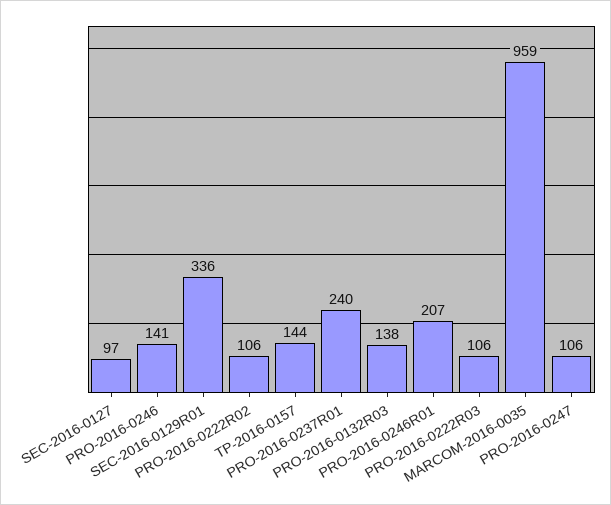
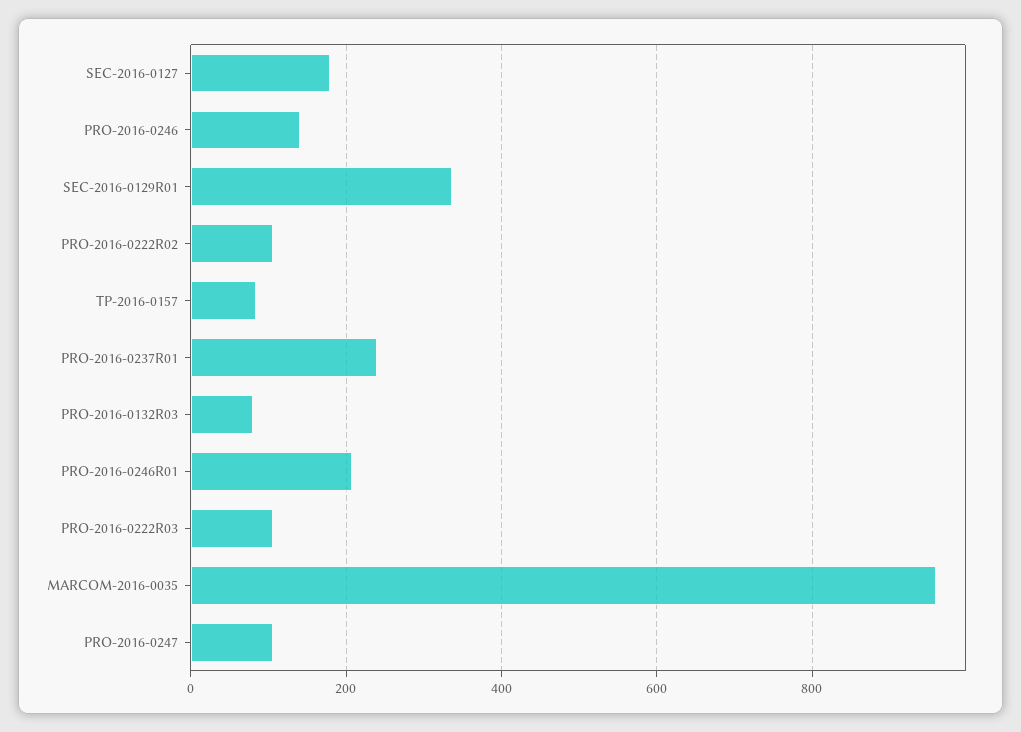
  {
-   "SEC-2016-0127": 97,
+   "SEC-2016-0127": 180,
    "PRO-2016-0246": 141,
    "SEC-2016-0129R01": 336,
    "PRO-2016-0222R02": 106,
-   "TP-2016-0157": 144,
+   "TP-2016-0157": 80,
    "PRO-2016-0237R01": 240,
-   "PRO-2016-0132R03": 138,
+   "PRO-2016-0132R03": 80,
    "PRO-2016-0246R01": 207,
    "PRO-2016-0222R03": 106,
    "MARCOM-2016-0035": 959,
    "PRO-2016-0247": 106
  }

